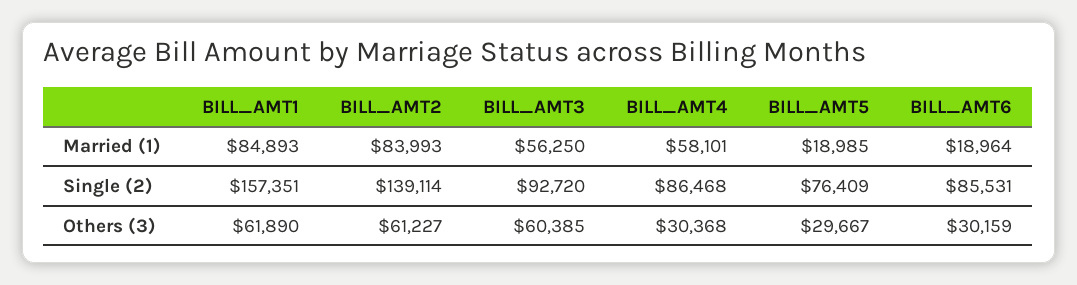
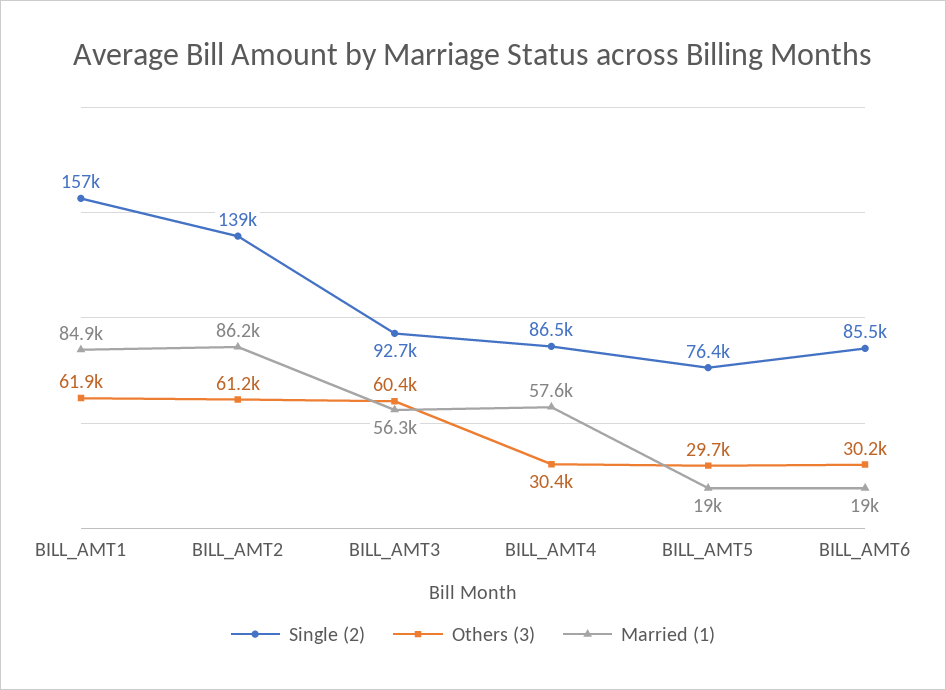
  {
    "Married (1)": {
      "BILL_AMT1": 84893,
-     "BILL_AMT2": 83993,
+     "BILL_AMT2": 86200,
      "BILL_AMT3": 56250,
-     "BILL_AMT4": 58101,
+     "BILL_AMT4": 57600,
      "BILL_AMT5": 18985,
      "BILL_AMT6": 18964
    },
    "Single (2)": {
      "BILL_AMT1": 157351,
      "BILL_AMT2": 139114,
      "BILL_AMT3": 92720,
      "BILL_AMT4": 86468,
      "BILL_AMT5": 76409,
      "BILL_AMT6": 85531
    },
    "Others (3)": {
      "BILL_AMT1": 61890,
      "BILL_AMT2": 61227,
      "BILL_AMT3": 60385,
      "BILL_AMT4": 30368,
      "BILL_AMT5": 29667,
      "BILL_AMT6": 30159
    }
  }

